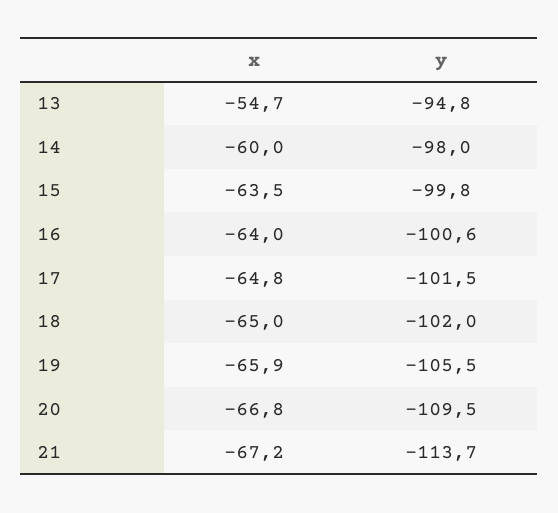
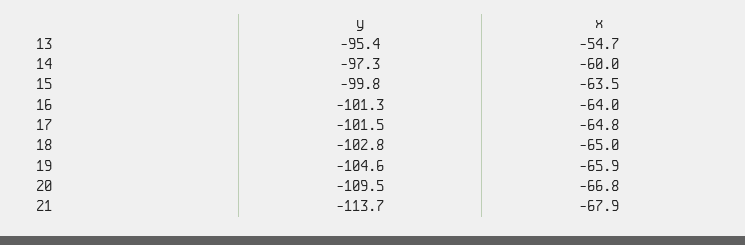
  {
    "x": {
      "13": -54.7,
      "14": -60,
      "15": -63.5,
      "16": -64,
      "17": -64.8,
      "18": -65,
      "19": -65.9,
      "20": -66.8,
-     "21": -67.2
+     "21": -67.9
    },
    "y": {
-     "13": -94.8,
+     "13": -95.4,
-     "14": -98,
+     "14": -97.3,
      "15": -99.8,
-     "16": -100.6,
+     "16": -101.3,
      "17": -101.5,
-     "18": -102,
+     "18": -102.8,
-     "19": -105.5,
+     "19": -104.6,
      "20": -109.5,
      "21": -113.7
    }
  }

